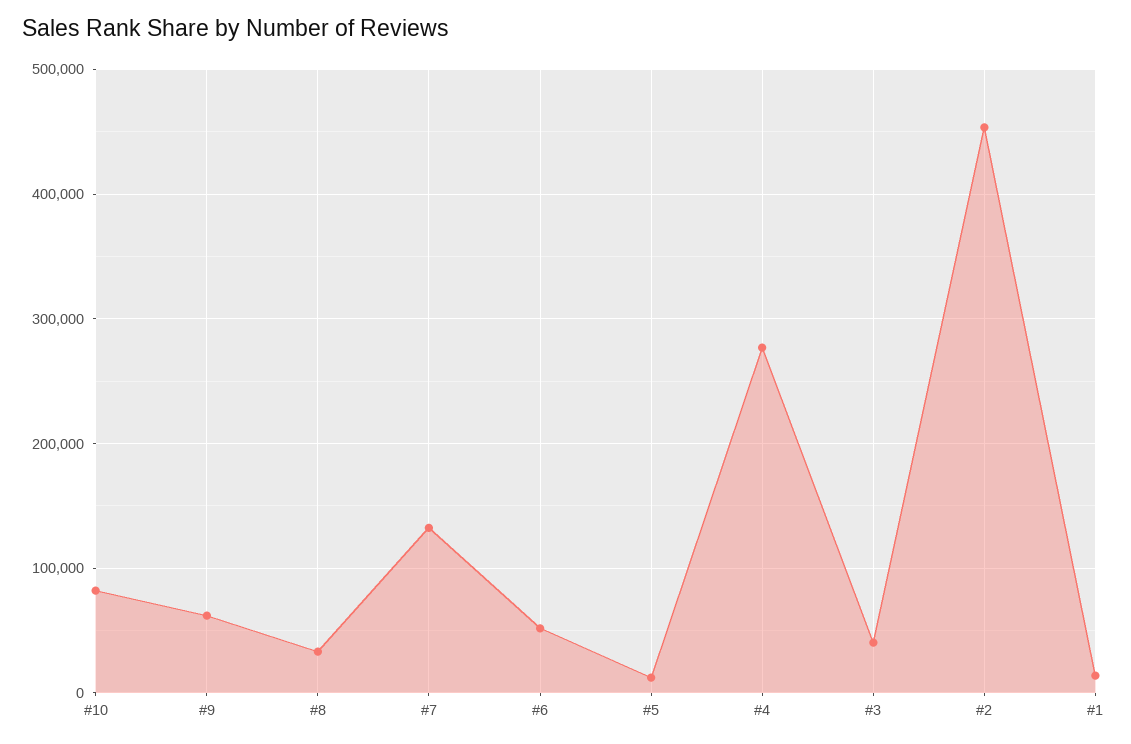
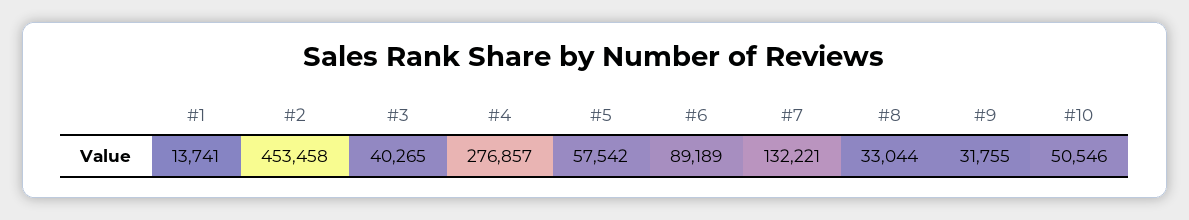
  {
-   "#10": 80000,
+   "#10": 50546,
-   "#9": 60000,
+   "#9": 31755,
    "#8": 33044,
    "#7": 132221,
-   "#6": 50000,
+   "#6": 89189,
-   "#5": 10000,
+   "#5": 57542,
    "#4": 276857,
    "#3": 40265,
    "#2": 453458,
    "#1": 13741
  }

